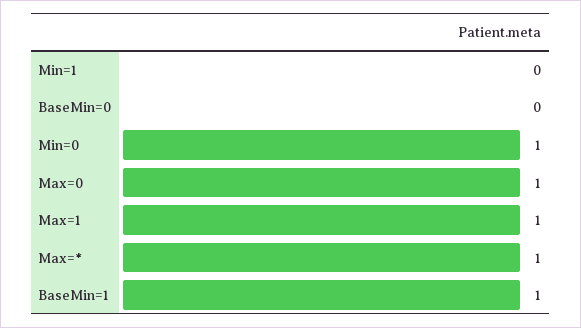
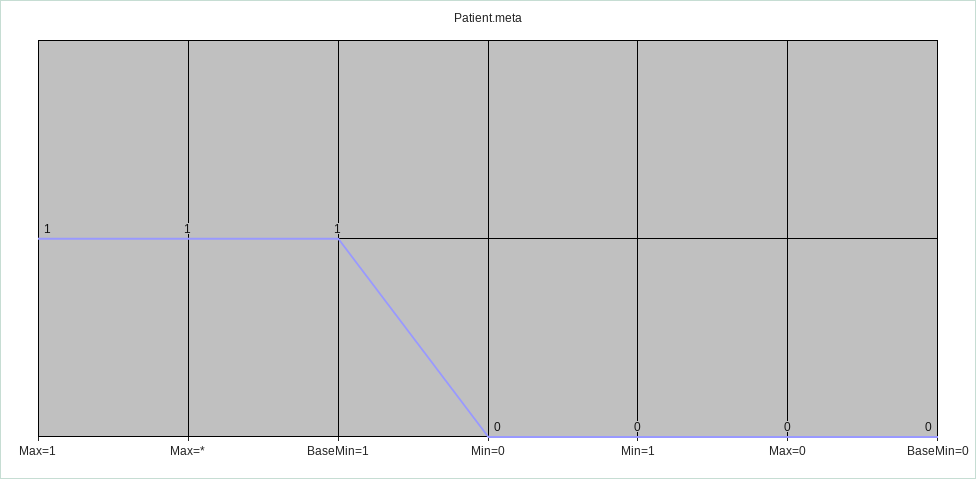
  {
    "Min=1": 0,
    "BaseMin=0": 0,
-   "Min=0": 1,
+   "Min=0": 0,
-   "Max=0": 1,
+   "Max=0": 0,
    "Max=1": 1,
    "Max=*": 1,
    "BaseMin=1": 1
  }

